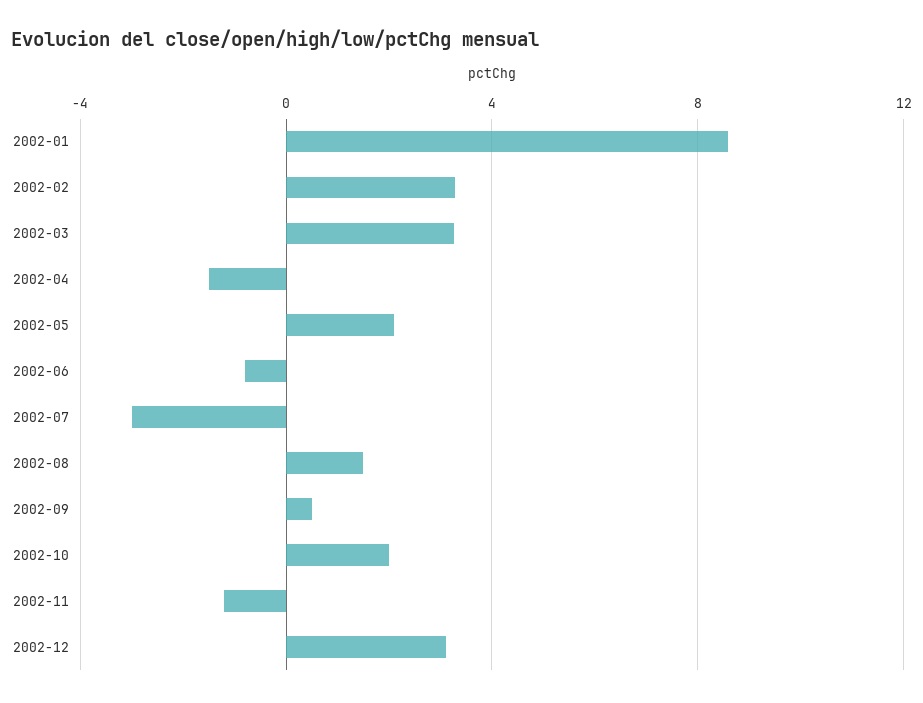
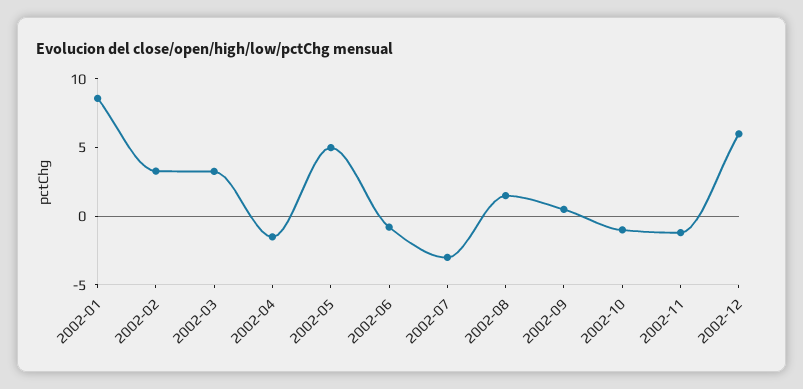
  {
    "2002-01": 8.5,
    "2002-02": 3.5,
    "2002-03": 3.5,
    "2002-04": -1.5,
-   "2002-05": 2,
+   "2002-05": 5,
    "2002-06": -1,
    "2002-07": -3,
    "2002-08": 1.5,
    "2002-09": 0.5,
-   "2002-10": 2,
+   "2002-10": -1,
    "2002-11": -1,
-   "2002-12": 3
+   "2002-12": 6
  }

